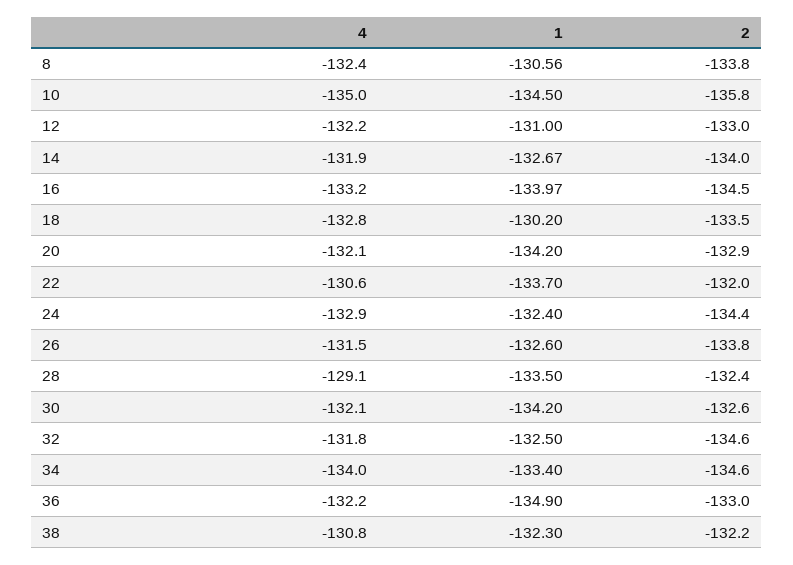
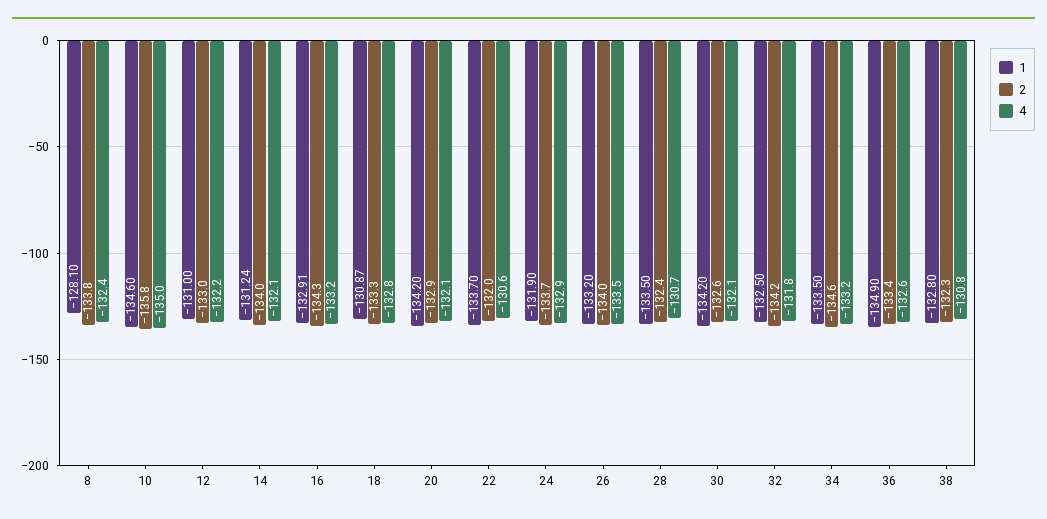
  {
    "4": {
      "8": -132.4,
      "10": -135,
      "12": -132.2,
-     "14": -131.9,
+     "14": -132.1,
      "16": -133.2,
      "18": -132.8,
      "20": -132.1,
      "22": -130.6,
      "24": -132.9,
-     "26": -131.5,
+     "26": -133.5,
-     "28": -129.1,
+     "28": -130.7,
      "30": -132.1,
      "32": -131.8,
-     "34": -134,
+     "34": -133.2,
-     "36": -132.2,
+     "36": -132.6,
      "38": -130.8
    },
    "1": {
-     "8": -130.56,
+     "8": -128.1,
-     "10": -134.5,
+     "10": -134.6,
      "12": -131,
-     "14": -132.67,
+     "14": -131.24,
-     "16": -133.97,
+     "16": -132.91,
-     "18": -130.2,
+     "18": -130.87,
      "20": -134.2,
      "22": -133.7,
-     "24": -132.4,
+     "24": -131.9,
-     "26": -132.6,
+     "26": -133.2,
      "28": -133.5,
      "30": -134.2,
      "32": -132.5,
-     "34": -133.4,
+     "34": -133.5,
      "36": -134.9,
-     "38": -132.3
+     "38": -132.8
    },
    "2": {
      "8": -133.8,
      "10": -135.8,
      "12": -133,
      "14": -134,
-     "16": -134.5,
+     "16": -134.3,
-     "18": -133.5,
+     "18": -133.3,
      "20": -132.9,
      "22": -132,
-     "24": -134.4,
+     "24": -133.7,
-     "26": -133.8,
+     "26": -134,
      "28": -132.4,
      "30": -132.6,
-     "32": -134.6,
+     "32": -134.2,
      "34": -134.6,
-     "36": -133,
+     "36": -133.4,
-     "38": -132.2
+     "38": -132.3
    }
  }

